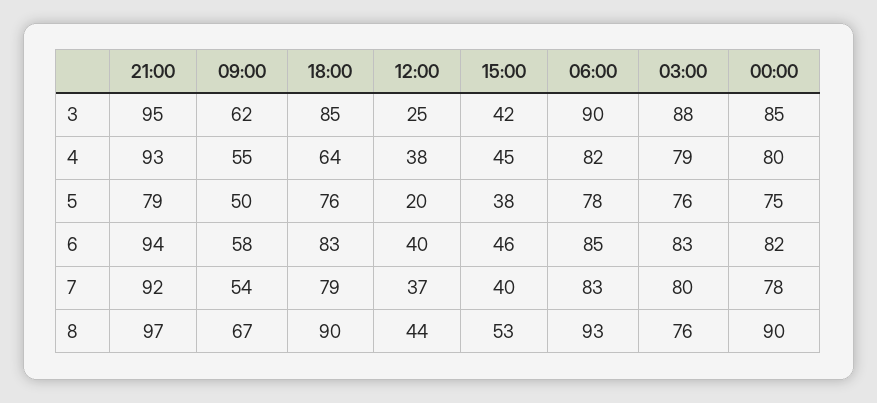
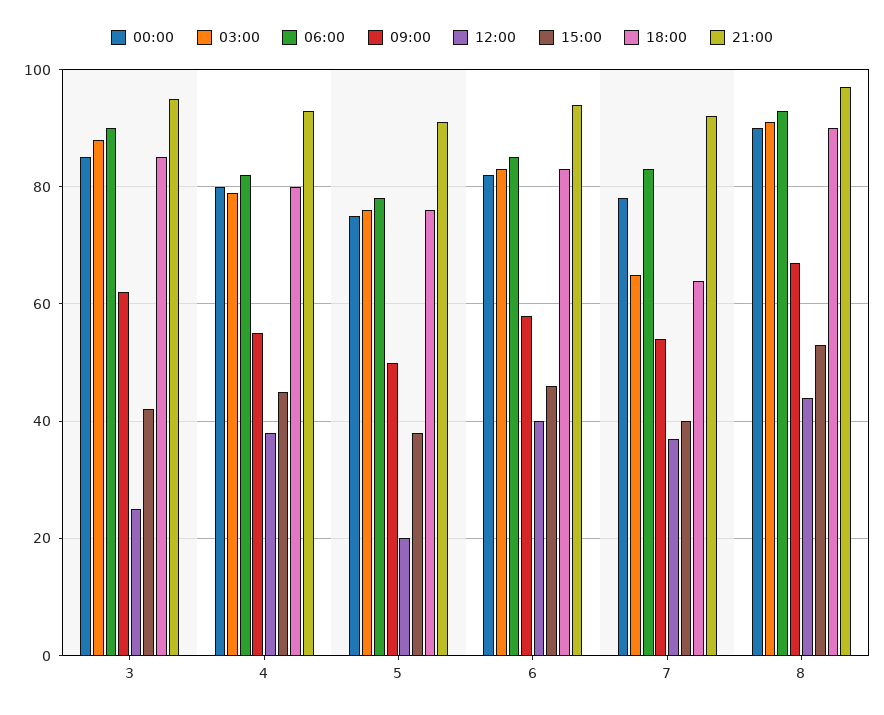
  {
    "21:00": {
      "3": 95,
      "4": 93,
-     "5": 79,
+     "5": 90,
      "6": 94,
      "7": 92,
      "8": 97
    },
    "09:00": {
      "3": 62,
      "4": 55,
      "5": 50,
      "6": 58,
      "7": 54,
      "8": 67
    },
    "18:00": {
      "3": 85,
-     "4": 64,
+     "4": 80,
      "5": 76,
      "6": 83,
-     "7": 79,
+     "7": 65,
      "8": 90
    },
    "12:00": {
      "3": 25,
      "4": 38,
      "5": 20,
      "6": 40,
      "7": 37,
      "8": 44
    },
    "15:00": {
      "3": 42,
      "4": 45,
      "5": 38,
      "6": 46,
      "7": 40,
      "8": 53
    },
    "06:00": {
      "3": 90,
      "4": 82,
      "5": 78,
      "6": 85,
      "7": 83,
      "8": 93
    },
    "03:00": {
      "3": 88,
      "4": 79,
      "5": 76,
      "6": 83,
-     "7": 80,
+     "7": 65,
-     "8": 76
+     "8": 90
    },
    "00:00": {
      "3": 85,
      "4": 80,
      "5": 75,
      "6": 82,
      "7": 78,
      "8": 90
    }
  }

